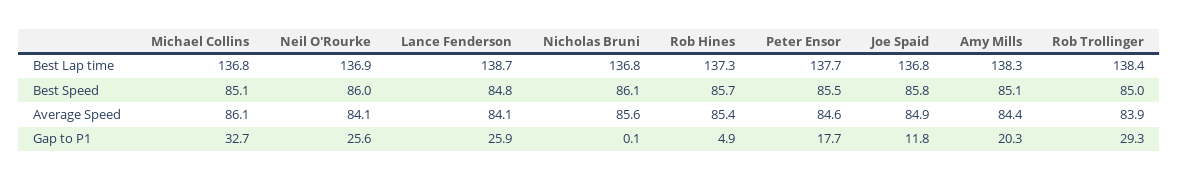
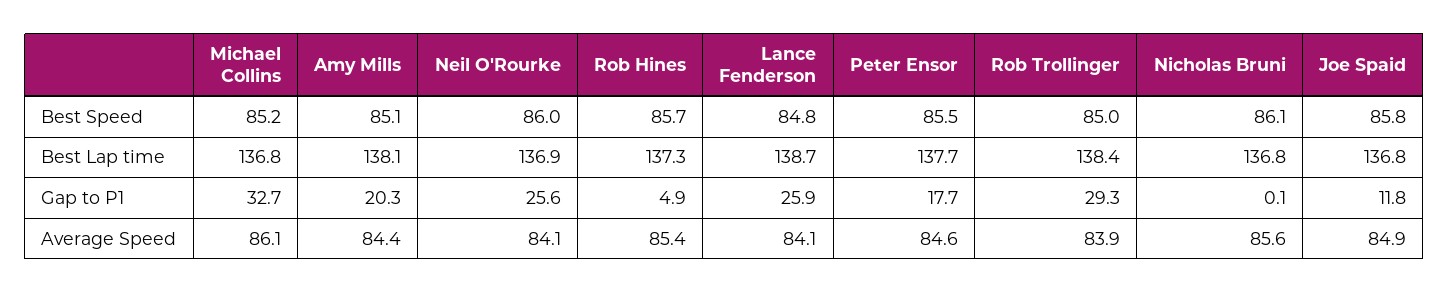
  {
    "Michael Collins": {
      "Best Lap time": 136.8,
-     "Best Speed": 85.1,
+     "Best Speed": 85.2,
      "Average Speed": 86.1,
      "Gap to P1": 32.7
    },
    "Neil O'Rourke": {
      "Best Lap time": 136.9,
      "Best Speed": 86,
      "Average Speed": 84.1,
      "Gap to P1": 25.6
    },
    "Lance Fenderson": {
      "Best Lap time": 138.7,
      "Best Speed": 84.8,
      "Average Speed": 84.1,
      "Gap to P1": 25.9
    },
    "Nicholas Bruni": {
      "Best Lap time": 136.8,
      "Best Speed": 86.1,
      "Average Speed": 85.6,
      "Gap to P1": 0.1
    },
    "Rob Hines": {
      "Best Lap time": 137.3,
      "Best Speed": 85.7,
      "Average Speed": 85.4,
      "Gap to P1": 4.9
    },
    "Peter Ensor": {
      "Best Lap time": 137.7,
      "Best Speed": 85.5,
      "Average Speed": 84.6,
      "Gap to P1": 17.7
    },
    "Joe Spaid": {
      "Best Lap time": 136.8,
      "Best Speed": 85.8,
      "Average Speed": 84.9,
      "Gap to P1": 11.8
    },
    "Amy Mills": {
-     "Best Lap time": 138.3,
+     "Best Lap time": 138.1,
      "Best Speed": 85.1,
      "Average Speed": 84.4,
      "Gap to P1": 20.3
    },
    "Rob Trollinger": {
      "Best Lap time": 138.4,
      "Best Speed": 85,
      "Average Speed": 83.9,
      "Gap to P1": 29.3
    }
  }

